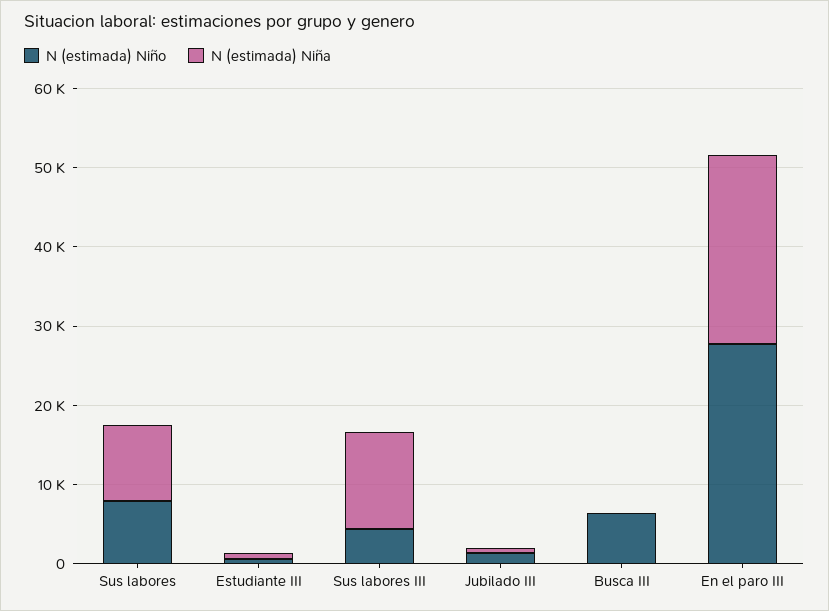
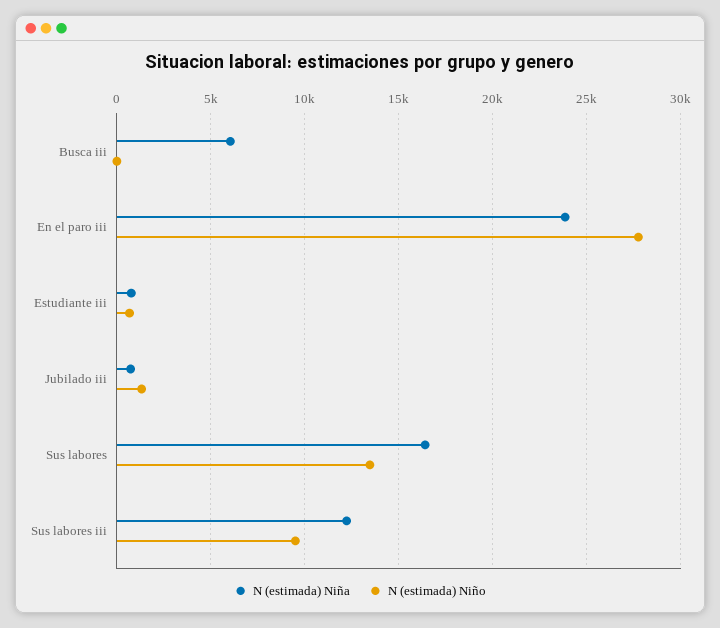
  {
    "N (estimada) Niño": {
-     "Sus labores": 8000,
+     "Sus labores": 13500,
      "Estudiante III": 500,
-     "Sus labores III": 4000,
+     "Sus labores III": 9500,
      "Jubilado III": 1500,
-     "Busca III": 6000,
+     "Busca III": 0,
      "En el paro III": 27500
    },
    "N (estimada) Niña": {
-     "Sus labores": 10000,
+     "Sus labores": 16500,
      "Estudiante III": 1000,
      "Sus labores III": 12000,
      "Jubilado III": 500,
-     "Busca III": 0,
+     "Busca III": 6000,
      "En el paro III": 24000
    }
  }

